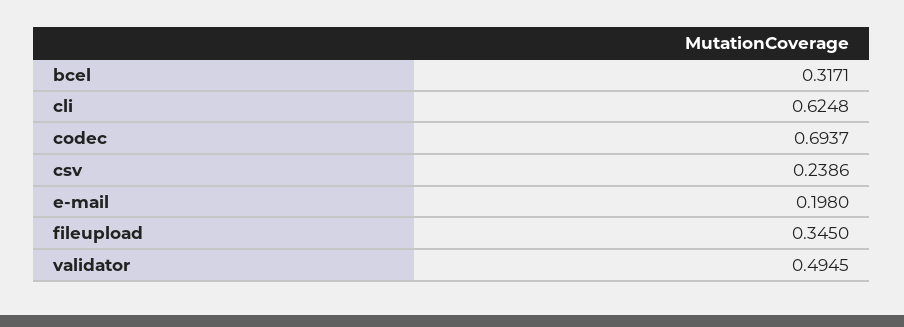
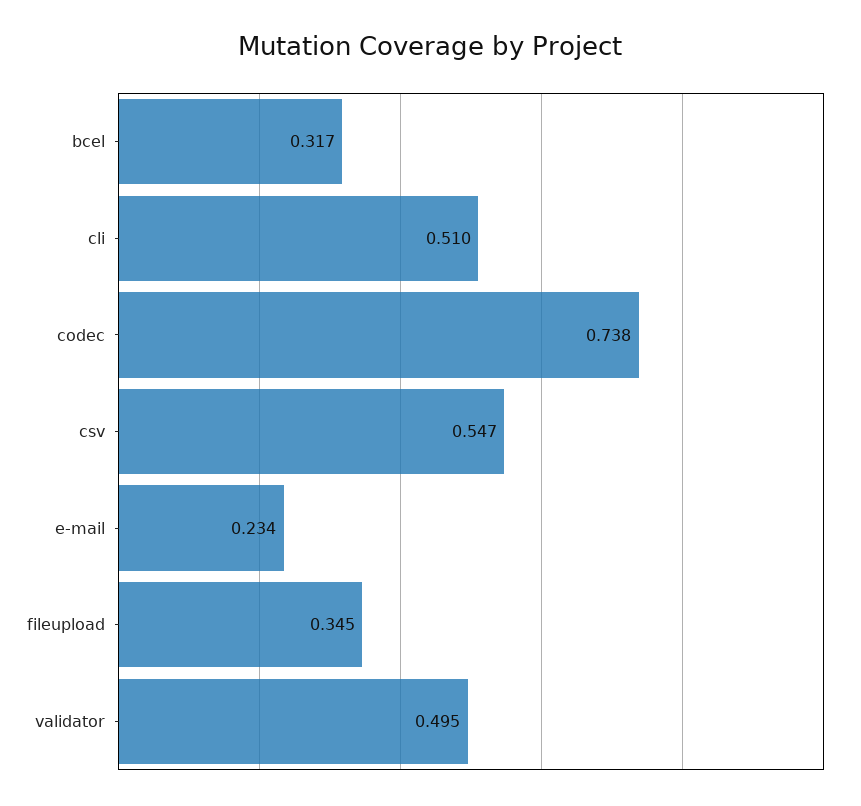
  {
    "bcel": 0.3171,
-   "cli": 0.6248,
+   "cli": 0.51,
-   "codec": 0.6937,
+   "codec": 0.738,
-   "csv": 0.2386,
+   "csv": 0.547,
-   "e-mail": 0.198,
+   "e-mail": 0.234,
    "fileupload": 0.345,
    "validator": 0.4945
  }

